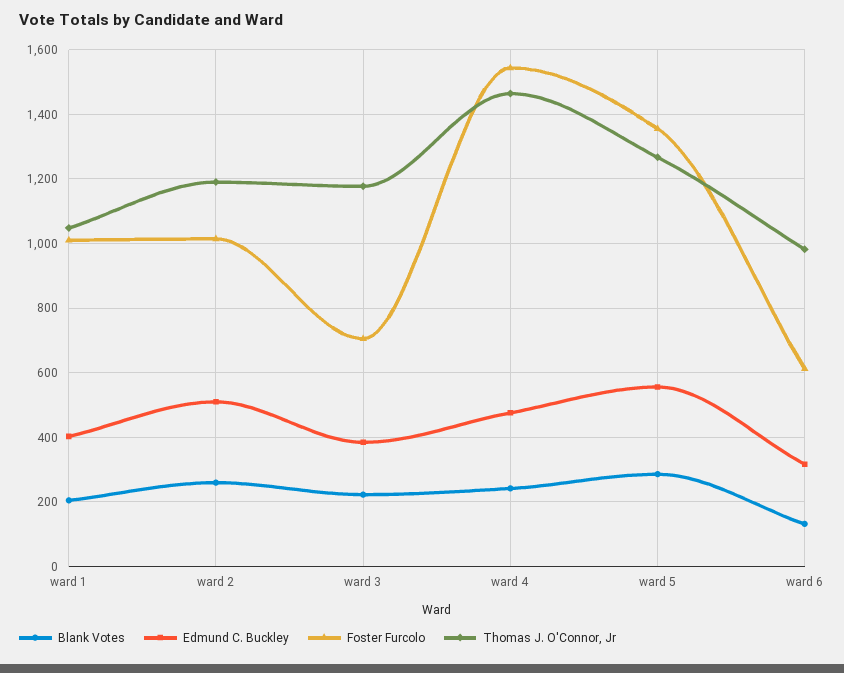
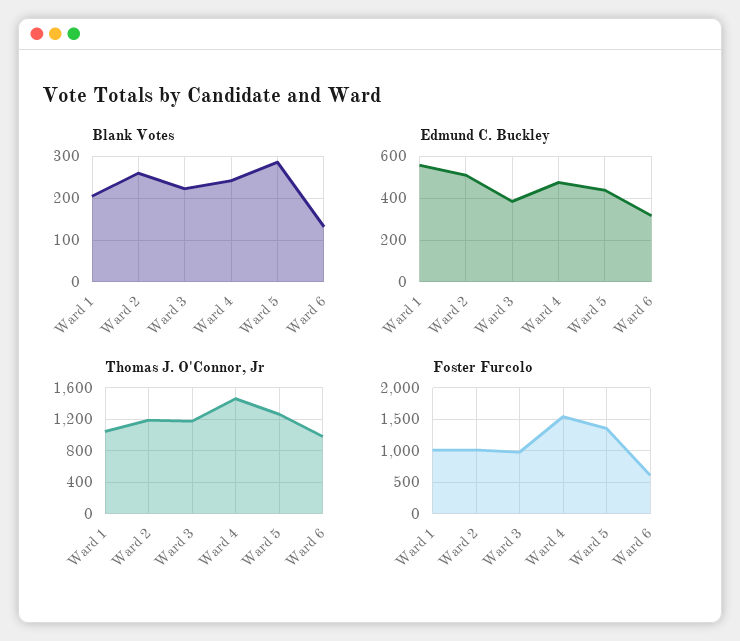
  {
    "Blank Votes": {
      "ward 1": 200,
      "ward 2": 260,
      "ward 3": 220,
      "ward 4": 240,
      "ward 5": 280,
      "ward 6": 140
    },
    "Edmund C. Buckley": {
-     "ward 1": 400,
+     "ward 1": 550,
      "ward 2": 520,
      "ward 3": 380,
      "ward 4": 480,
-     "ward 5": 560,
+     "ward 5": 450,
      "ward 6": 320
    },
    "Foster Furcolo": {
      "ward 1": 1020,
      "ward 2": 1020,
-     "ward 3": 700,
+     "ward 3": 1000,
      "ward 4": 1540,
      "ward 5": 1360,
      "ward 6": 620
    },
    "Thomas J. O'Connor, Jr": {
      "ward 1": 1040,
      "ward 2": 1200,
      "ward 3": 1180,
      "ward 4": 1460,
      "ward 5": 1260,
      "ward 6": 980
    }
  }

